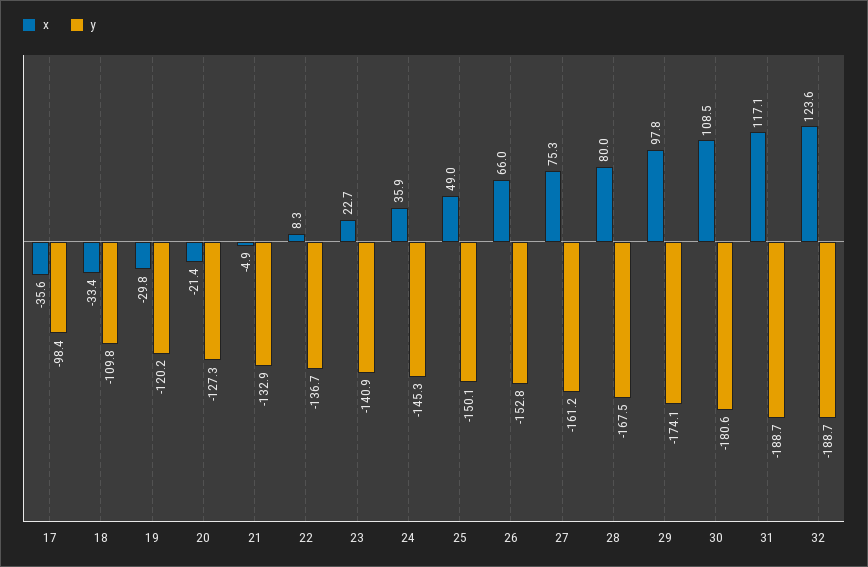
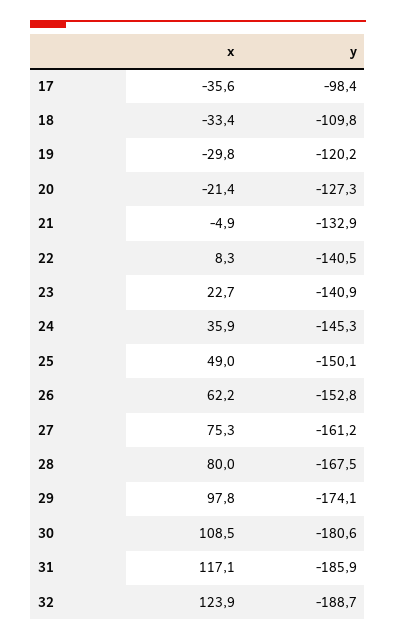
  {
    "x": {
      "17": -35.6,
      "18": -33.4,
      "19": -29.8,
      "20": -21.4,
      "21": -4.9,
      "22": 8.3,
      "23": 22.7,
      "24": 35.9,
      "25": 49,
-     "26": 66,
+     "26": 62.2,
      "27": 75.3,
      "28": 80,
      "29": 97.8,
      "30": 108.5,
      "31": 117.1,
-     "32": 123.6
+     "32": 123.9
    },
    "y": {
      "17": -98.4,
      "18": -109.8,
      "19": -120.2,
      "20": -127.3,
      "21": -132.9,
-     "22": -136.7,
+     "22": -140.5,
      "23": -140.9,
      "24": -145.3,
      "25": -150.1,
      "26": -152.8,
      "27": -161.2,
      "28": -167.5,
      "29": -174.1,
      "30": -180.6,
-     "31": -188.7,
+     "31": -185.9,
      "32": -188.7
    }
  }

